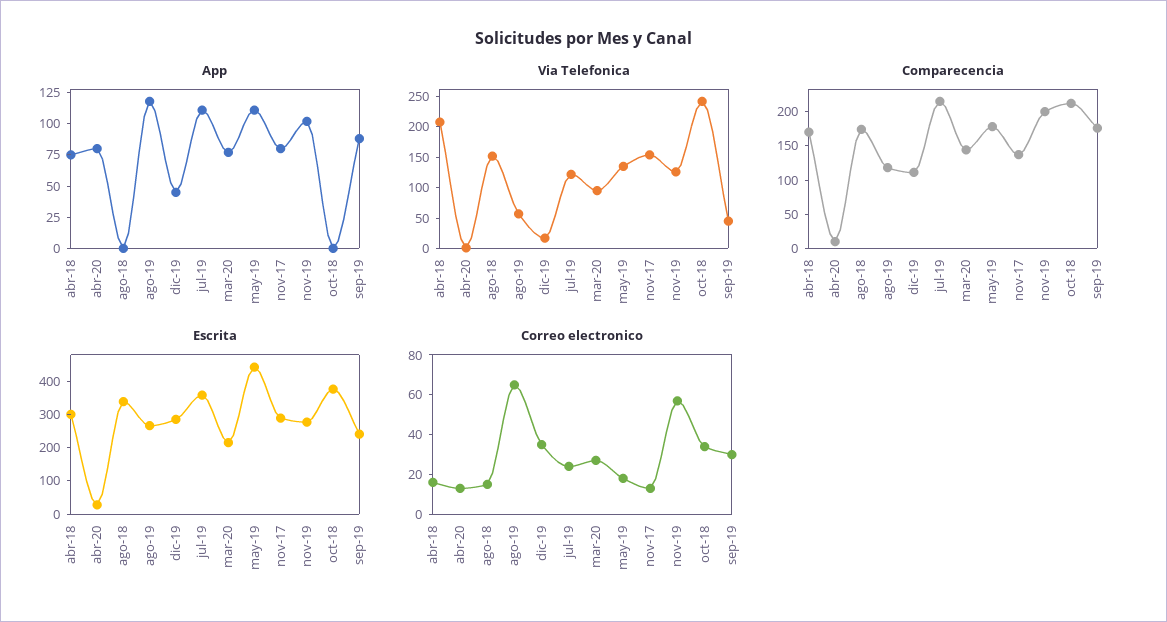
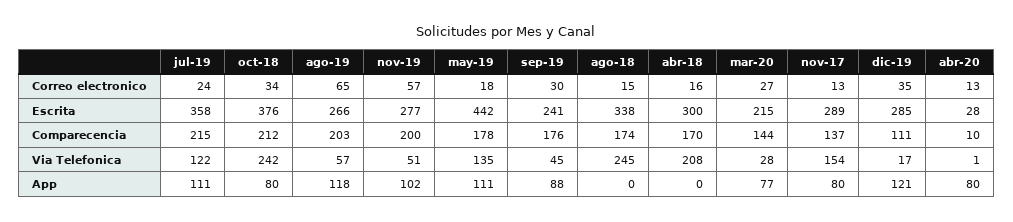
  {
    "App": {
-     "abr-18": 75,
+     "abr-18": 0,
      "abr-20": 80,
      "ago-18": 0,
      "ago-19": 118,
-     "dic-19": 50,
+     "dic-19": 121,
      "jul-19": 111,
      "mar-20": 77,
      "may-19": 111,
      "nov-17": 80,
      "nov-19": 102,
-     "oct-18": 0,
+     "oct-18": 80,
      "sep-19": 88
    },
    "Via Telefonica": {
      "abr-18": 208,
      "abr-20": 1,
-     "ago-18": 150,
+     "ago-18": 245,
      "ago-19": 57,
      "dic-19": 17,
      "jul-19": 122,
-     "mar-20": 100,
+     "mar-20": 28,
      "may-19": 135,
      "nov-17": 154,
-     "nov-19": 125,
+     "nov-19": 51,
      "oct-18": 242,
      "sep-19": 45
    },
    "Comparecencia": {
      "abr-18": 170,
      "abr-20": 10,
      "ago-18": 174,
-     "ago-19": 125,
+     "ago-19": 203,
      "dic-19": 111,
      "jul-19": 215,
      "mar-20": 144,
      "may-19": 178,
      "nov-17": 137,
      "nov-19": 200,
      "oct-18": 212,
      "sep-19": 176
    },
    "Escrita": {
      "abr-18": 300,
      "abr-20": 28,
      "ago-18": 338,
      "ago-19": 266,
      "dic-19": 285,
      "jul-19": 358,
      "mar-20": 215,
      "may-19": 442,
      "nov-17": 289,
      "nov-19": 277,
      "oct-18": 376,
      "sep-19": 241
    },
    "Correo electronico": {
      "abr-18": 16,
      "abr-20": 13,
      "ago-18": 15,
      "ago-19": 65,
      "dic-19": 35,
      "jul-19": 24,
      "mar-20": 27,
      "may-19": 18,
      "nov-17": 13,
      "nov-19": 57,
      "oct-18": 34,
      "sep-19": 30
    }
  }

